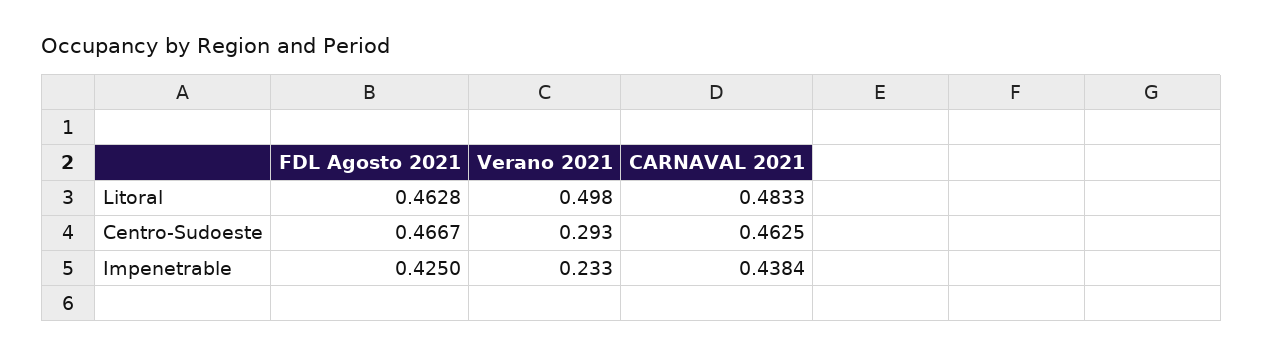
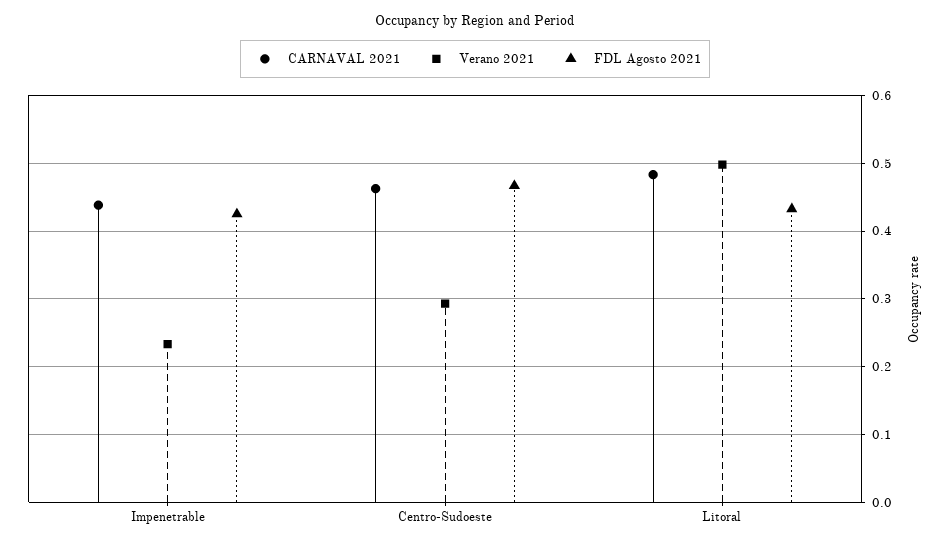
  {
    "FDL Agosto 2021": {
-     "Litoral": 0.4628,
+     "Litoral": 0.43,
      "Centro-Sudoeste": 0.4667,
      "Impenetrable": 0.425
    },
    "Verano 2021": {
      "Litoral": 0.498,
      "Centro-Sudoeste": 0.293,
      "Impenetrable": 0.233
    },
    "CARNAVAL 2021": {
      "Litoral": 0.4833,
      "Centro-Sudoeste": 0.4625,
      "Impenetrable": 0.4384
    }
  }

